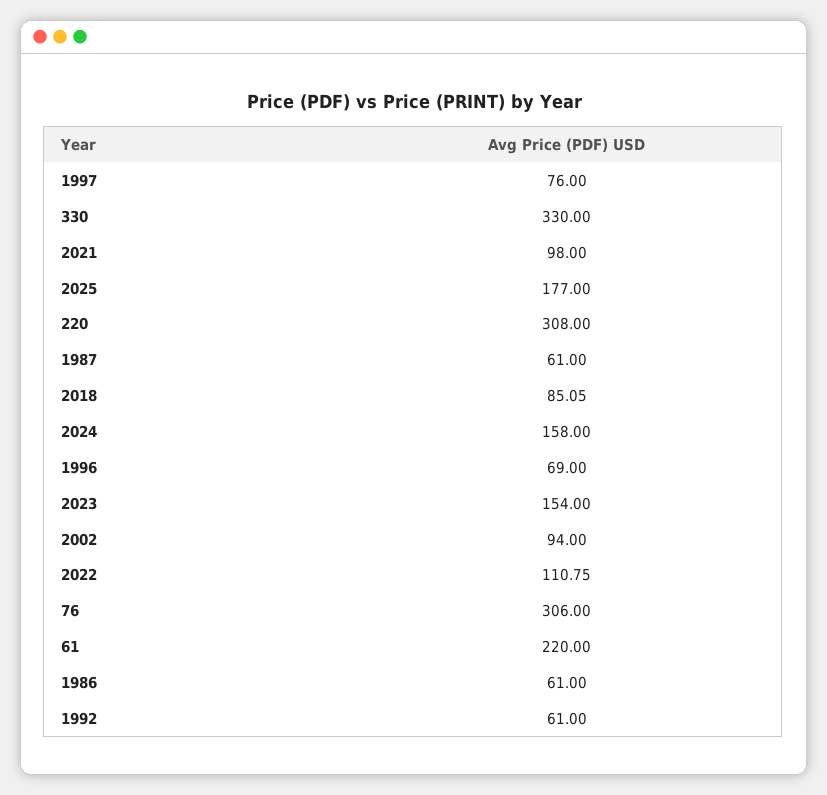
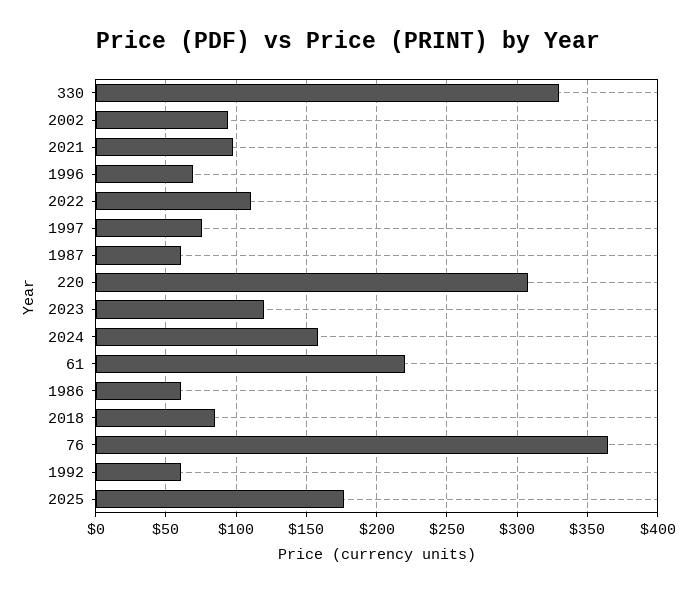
  {
    "1997": 76,
    "330": 330,
    "2021": 98,
    "2025": 177,
    "220": 308,
    "1987": 61,
    "2018": 85.05,
    "2024": 158,
    "1996": 69,
-   "2023": 154,
+   "2023": 120,
    "2002": 94,
    "2022": 110.75,
-   "76": 306,
+   "76": 365,
    "61": 220,
    "1986": 61,
    "1992": 61
  }

